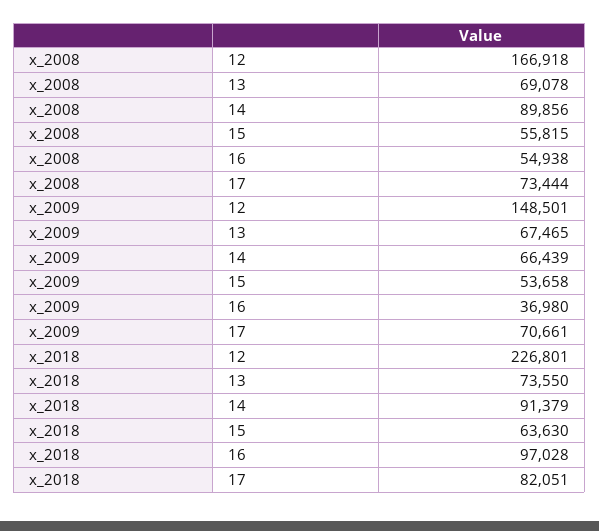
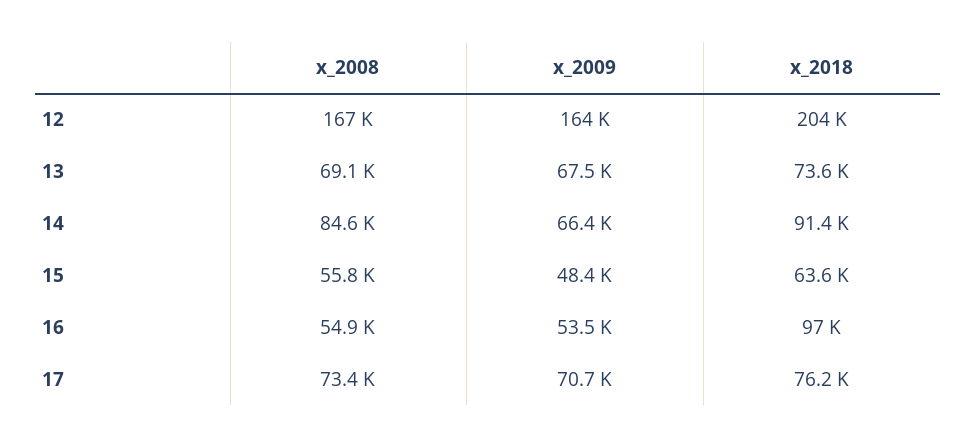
  {
    "x_2008": {
      "12": 166918,
      "13": 69078,
-     "14": 89856,
+     "14": 84600,
      "15": 55815,
      "16": 54938,
      "17": 73444
    },
    "x_2009": {
-     "12": 148501,
+     "12": 164000,
      "13": 67465,
      "14": 66439,
-     "15": 53658,
+     "15": 48400,
-     "16": 36980,
+     "16": 53500,
      "17": 70661
    },
    "x_2018": {
-     "12": 226801,
+     "12": 204000,
      "13": 73550,
      "14": 91379,
      "15": 63630,
      "16": 97028,
-     "17": 82051
+     "17": 76200
    }
  }

